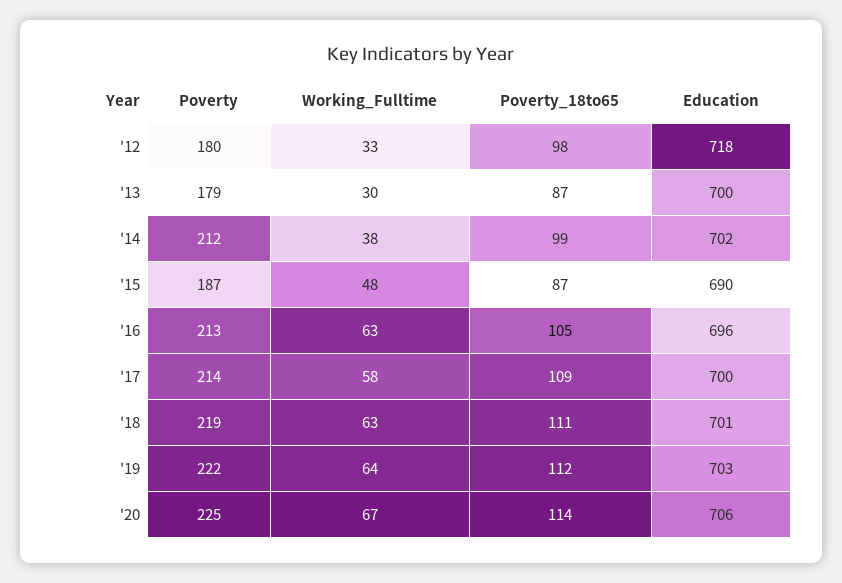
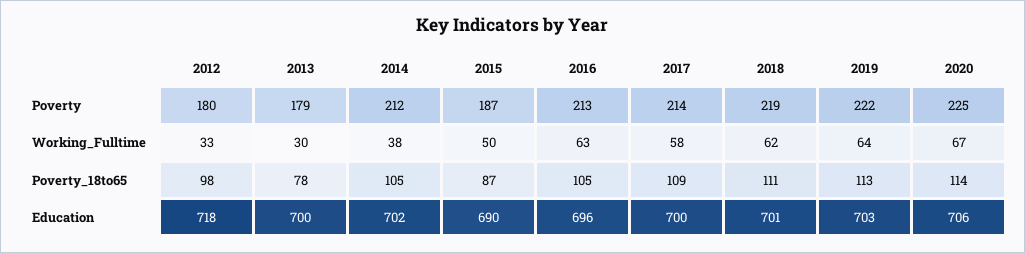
  {
    "Poverty": {
      "'12": 180,
      "'13": 179,
      "'14": 212,
      "'15": 187,
      "'16": 213,
      "'17": 214,
      "'18": 219,
      "'19": 222,
      "'20": 225
    },
    "Working_Fulltime": {
      "'12": 33,
      "'13": 30,
      "'14": 38,
-     "'15": 48,
+     "'15": 50,
      "'16": 63,
      "'17": 58,
-     "'18": 63,
+     "'18": 62,
      "'19": 64,
      "'20": 67
    },
    "Poverty_18to65": {
      "'12": 98,
-     "'13": 87,
+     "'13": 78,
-     "'14": 99,
+     "'14": 105,
      "'15": 87,
      "'16": 105,
      "'17": 109,
      "'18": 111,
-     "'19": 112,
+     "'19": 113,
      "'20": 114
    },
    "Education": {
      "'12": 718,
      "'13": 700,
      "'14": 702,
      "'15": 690,
      "'16": 696,
      "'17": 700,
      "'18": 701,
      "'19": 703,
      "'20": 706
    }
  }

